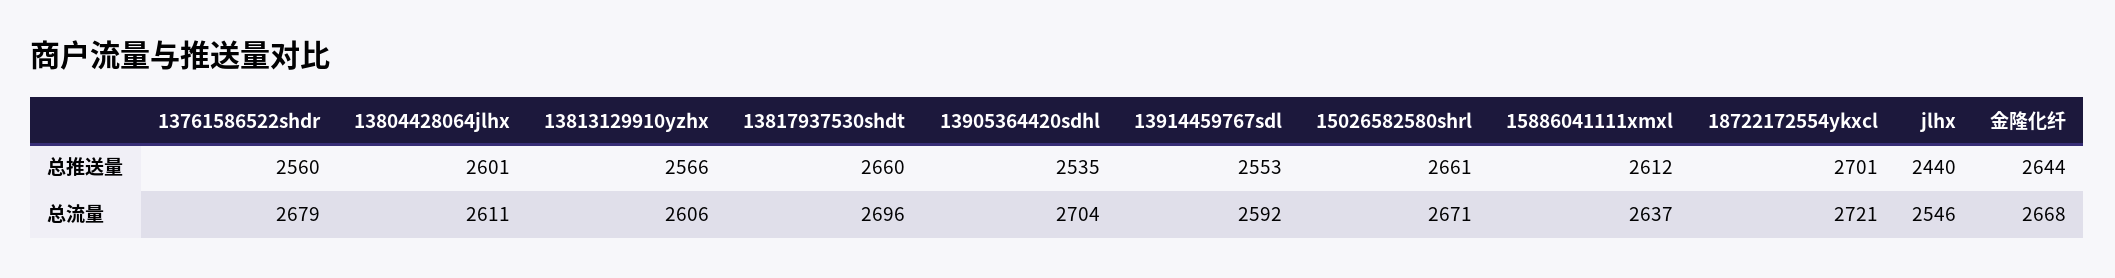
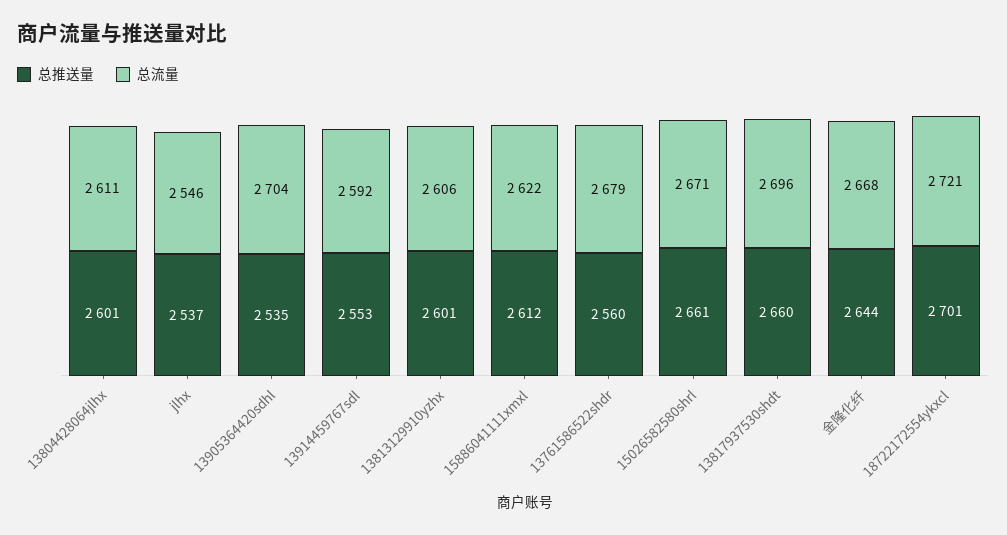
  {
    "总推送量": {
      "13761586522shdr": 2560,
      "13804428064jlhx": 2601,
-     "13813129910yzhx": 2566,
+     "13813129910yzhx": 2601,
      "13817937530shdt": 2660,
      "13905364420sdhl": 2535,
      "13914459767sdl": 2553,
      "15026582580shrl": 2661,
      "15886041111xmxl": 2612,
      "18722172554ykxcl": 2701,
-     "jlhx": 2440,
+     "jlhx": 2537,
      "金隆化纤": 2644
    },
    "总流量": {
      "13761586522shdr": 2679,
      "13804428064jlhx": 2611,
      "13813129910yzhx": 2606,
      "13817937530shdt": 2696,
      "13905364420sdhl": 2704,
      "13914459767sdl": 2592,
      "15026582580shrl": 2671,
-     "15886041111xmxl": 2637,
+     "15886041111xmxl": 2622,
      "18722172554ykxcl": 2721,
      "jlhx": 2546,
      "金隆化纤": 2668
    }
  }

